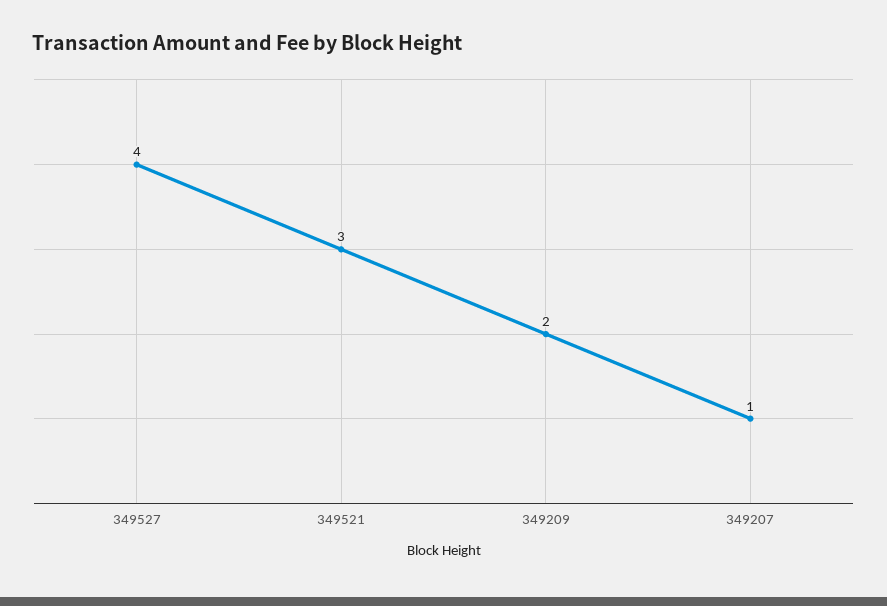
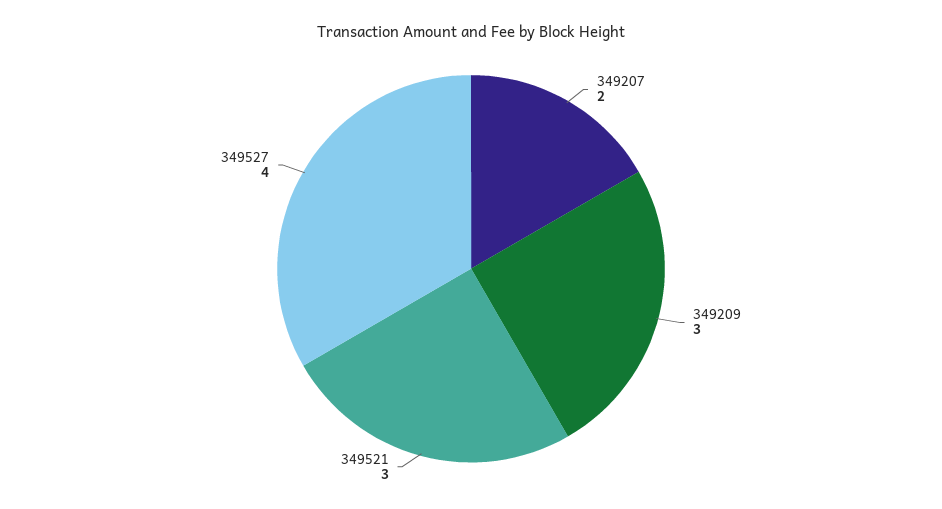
  {
    "349527": 4,
    "349521": 3,
-   "349209": 2,
+   "349209": 3,
-   "349207": 1
+   "349207": 2
  }

